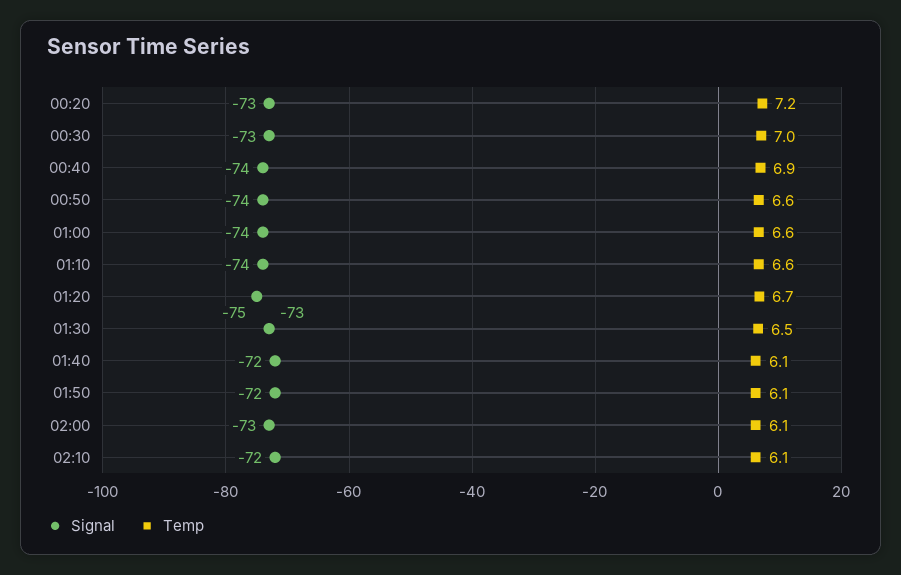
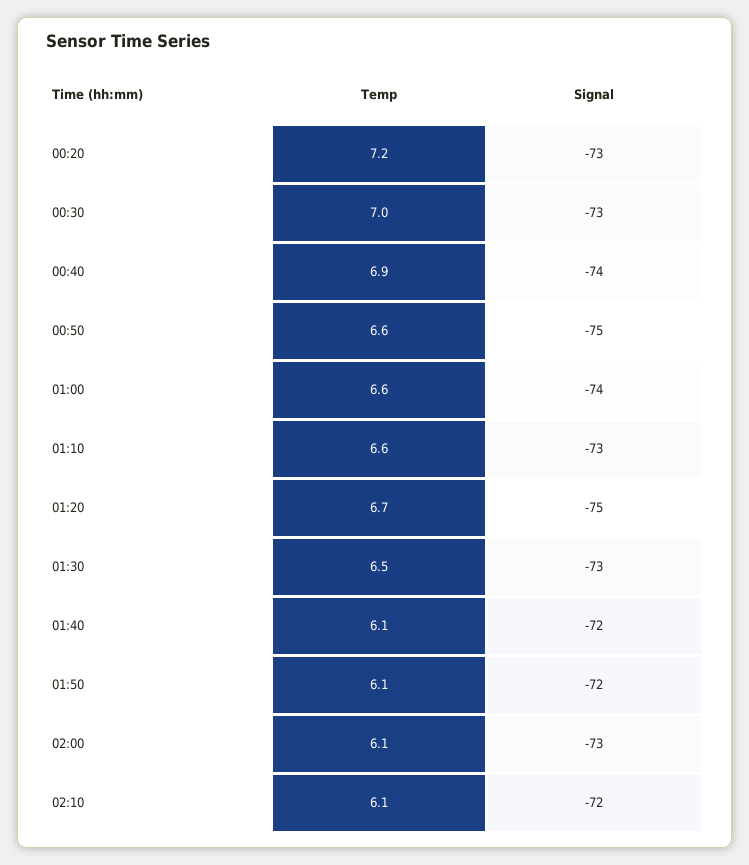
  {
    "Signal": {
      "00:20": -73,
      "00:30": -73,
      "00:40": -74,
-     "00:50": -74,
+     "00:50": -75,
      "01:00": -74,
-     "01:10": -74,
+     "01:10": -73,
      "01:20": -75,
      "01:30": -73,
      "01:40": -72,
      "01:50": -72,
      "02:00": -73,
      "02:10": -72
    },
    "Temp": {
      "00:20": 7.2,
      "00:30": 7,
      "00:40": 6.9,
      "00:50": 6.6,
      "01:00": 6.6,
      "01:10": 6.6,
      "01:20": 6.7,
      "01:30": 6.5,
      "01:40": 6.1,
      "01:50": 6.1,
      "02:00": 6.1,
      "02:10": 6.1
    }
  }

